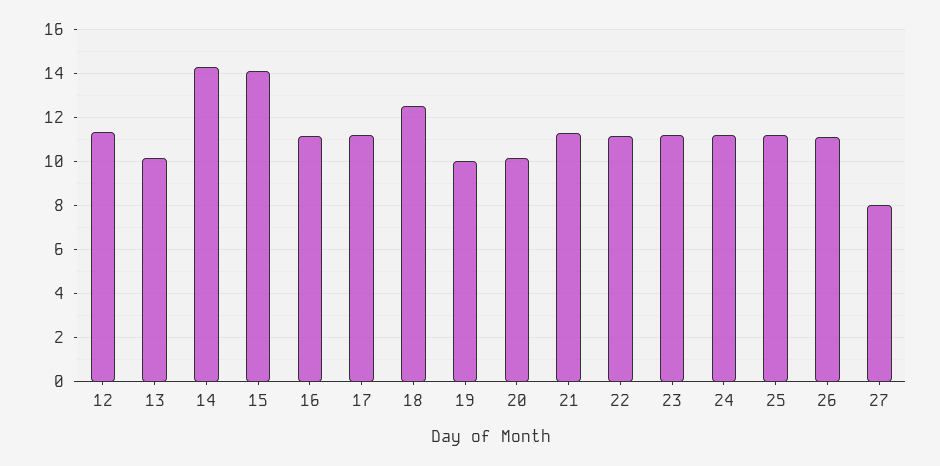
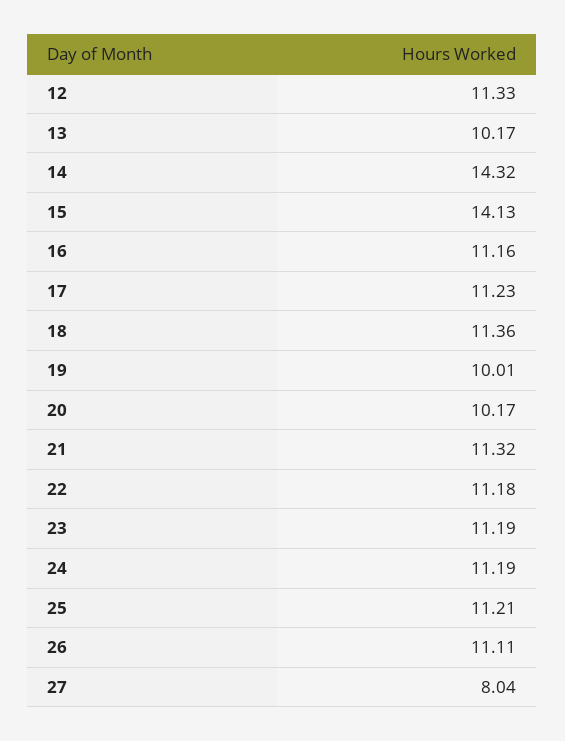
  {
    "12": 11.33,
    "13": 10.17,
    "14": 14.32,
    "15": 14.13,
    "16": 11.16,
    "17": 11.23,
-   "18": 12.5,
+   "18": 11.36,
    "19": 10.01,
    "20": 10.17,
    "21": 11.32,
    "22": 11.18,
    "23": 11.19,
    "24": 11.19,
    "25": 11.21,
    "26": 11.11,
    "27": 8.04
  }

